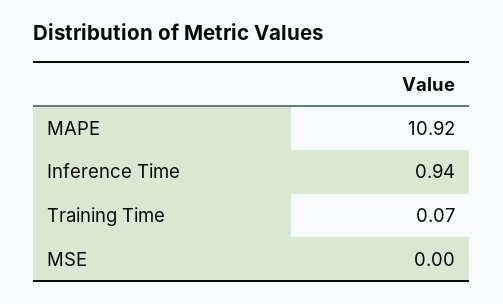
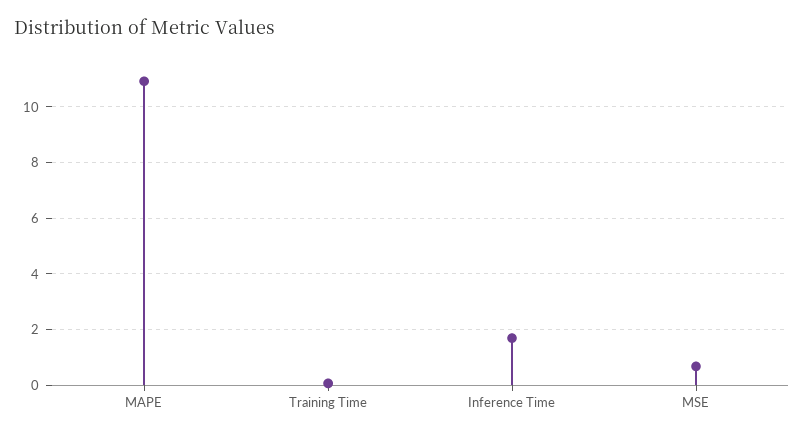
  {
    "MAPE": 10.92,
-   "Inference Time": 0.94,
+   "Inference Time": 1.75,
    "Training Time": 0.07,
-   "MSE": 0
+   "MSE": 0.75
  }

